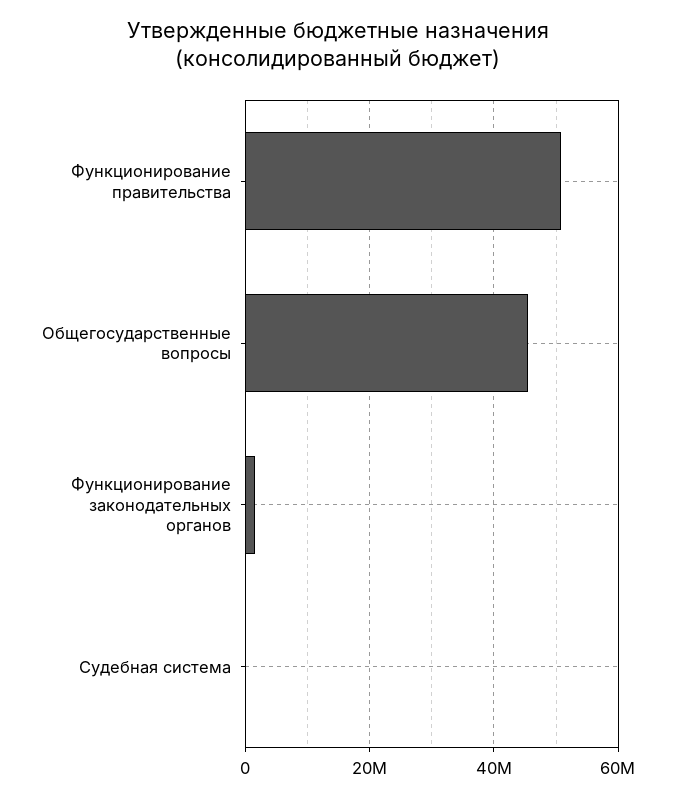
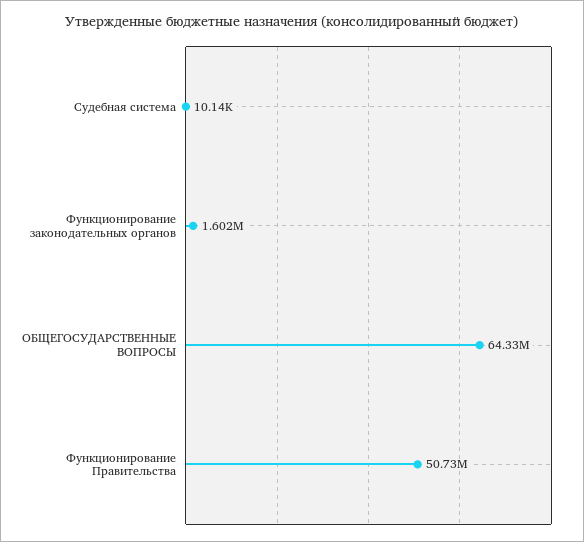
  {
    "Функционирование правительства": 50730000,
-   "Общегосударственные вопросы": 46000000,
+   "Общегосударственные вопросы": 64330000,
    "Функционирование законодательных органов": 1602000,
    "Судебная система": 10140
  }

